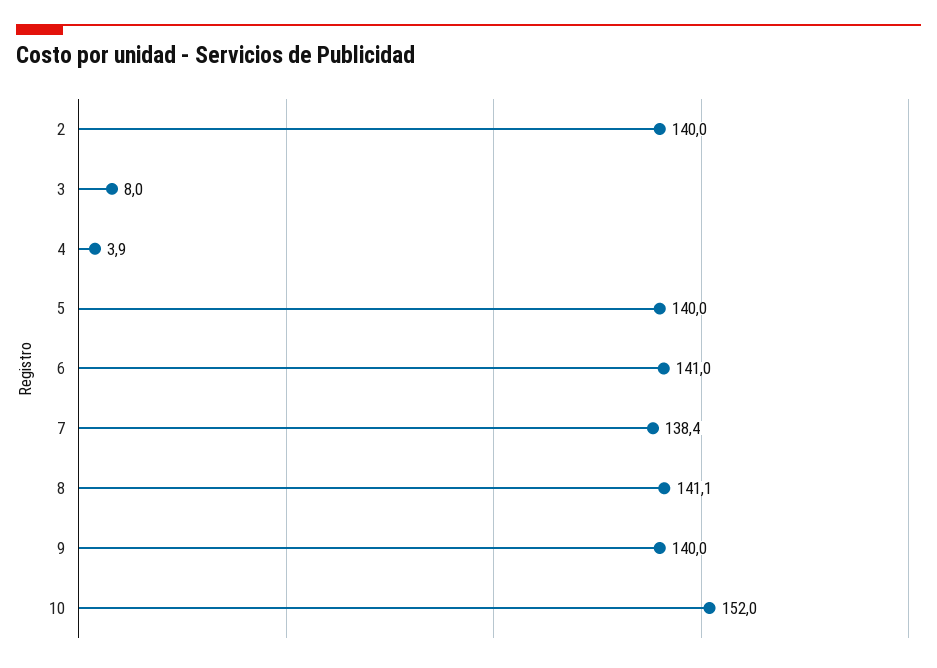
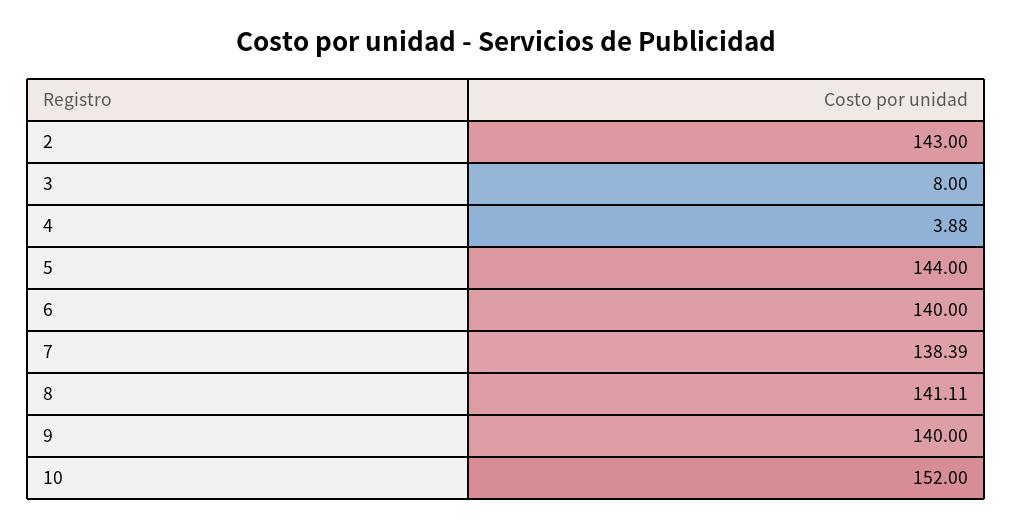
  {
-   "2": 140,
+   "2": 143,
    "3": 8,
    "4": 3.88,
-   "5": 140,
+   "5": 144,
-   "6": 141,
+   "6": 140,
    "7": 138.39,
    "8": 141.11,
    "9": 140,
    "10": 152
  }

